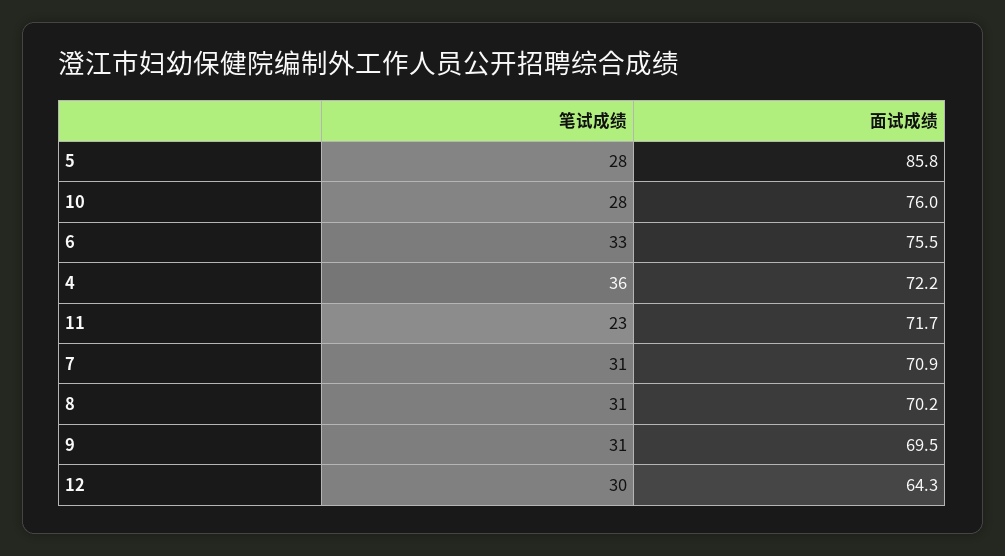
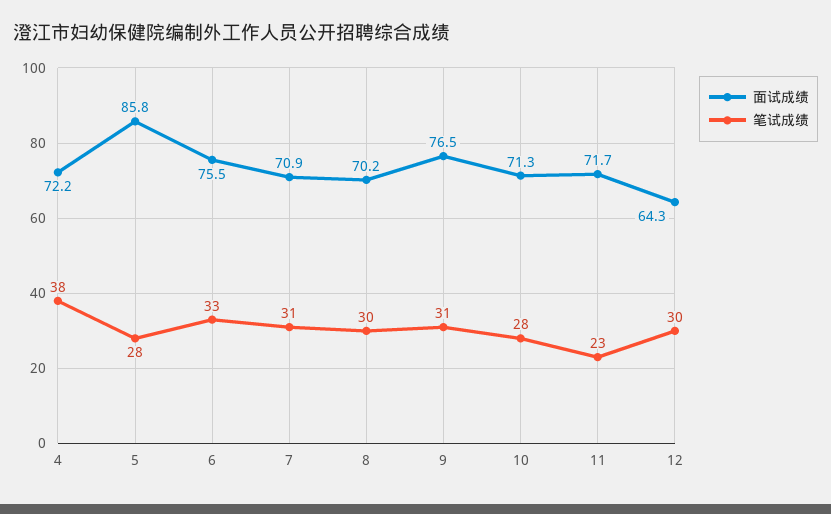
  {
    "笔试成绩": {
      "5": 28,
      "10": 28,
      "6": 33,
-     "4": 36,
+     "4": 38,
      "11": 23,
      "7": 31,
-     "8": 31,
+     "8": 30,
      "9": 31,
      "12": 30
    },
    "面试成绩": {
      "5": 85.8,
-     "10": 76,
+     "10": 71.3,
      "6": 75.5,
      "4": 72.2,
      "11": 71.7,
      "7": 70.9,
      "8": 70.2,
-     "9": 69.5,
+     "9": 76.5,
      "12": 64.3
    }
  }

